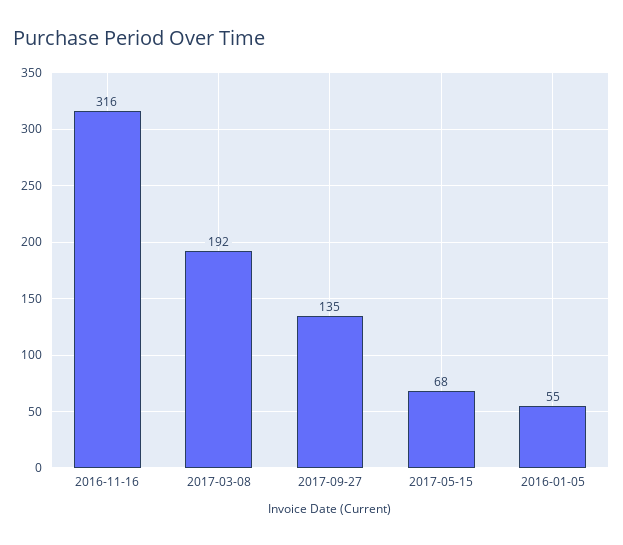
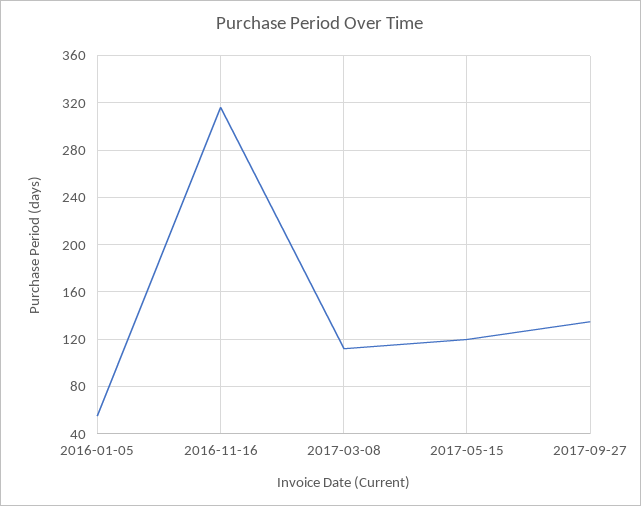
  {
    "2016-11-16": 316,
-   "2017-03-08": 192,
+   "2017-03-08": 110,
    "2017-09-27": 135,
-   "2017-05-15": 68,
+   "2017-05-15": 120,
    "2016-01-05": 55
  }

